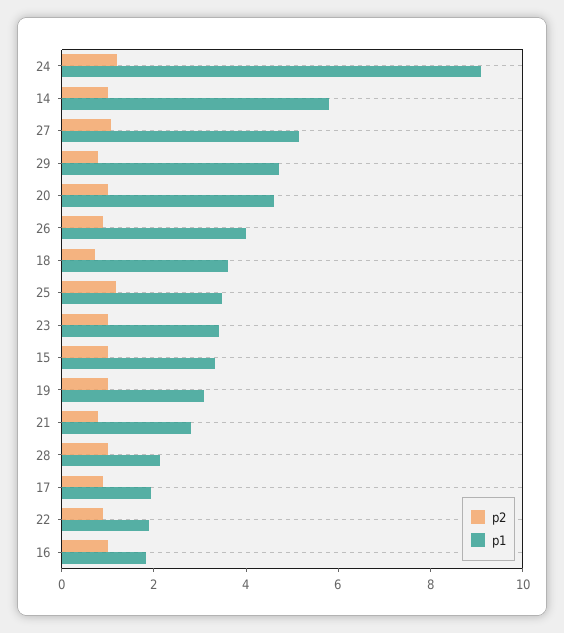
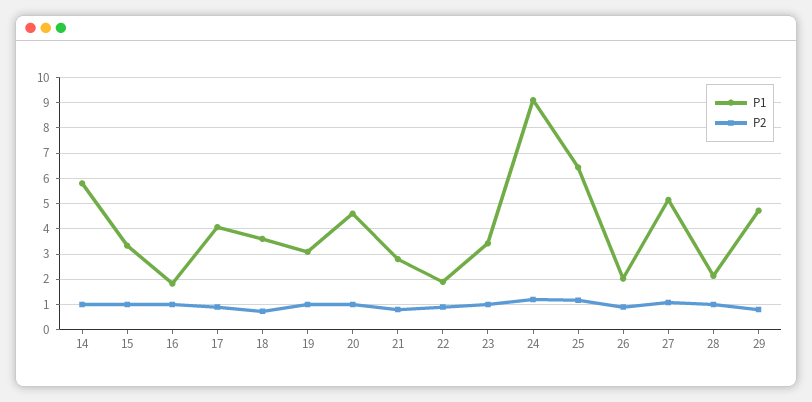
  {
    "p2": {
      "24": 1.25,
      "14": 1,
      "27": 1,
      "29": 0.75,
      "20": 1,
      "26": 1,
      "18": 0.75,
      "25": 1.25,
      "23": 1,
      "15": 1,
      "19": 1,
      "21": 0.75,
      "28": 1,
      "17": 1,
      "22": 1,
      "16": 1
    },
    "p1": {
      "24": 9,
      "14": 5.75,
      "27": 5.25,
      "29": 4.75,
      "20": 4.5,
-     "26": 4,
+     "26": 2,
      "18": 3.5,
-     "25": 3.5,
+     "25": 6.5,
      "23": 3.5,
      "15": 3.25,
      "19": 3,
      "21": 2.75,
      "28": 2.25,
-     "17": 2,
+     "17": 4,
      "22": 2,
      "16": 1.75
    }
  }

